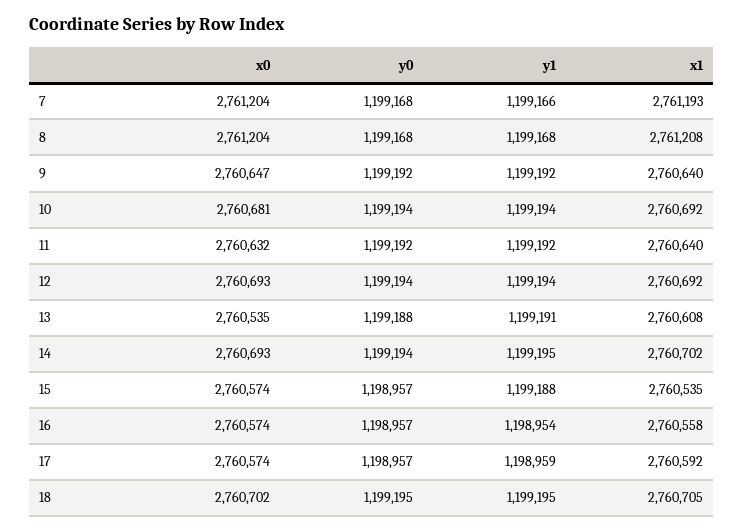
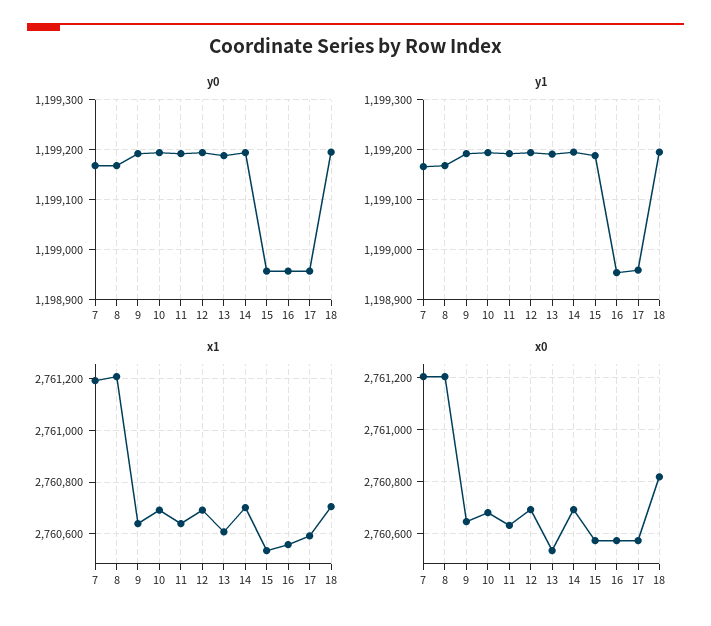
  {
    "x0": {
      "7": 2761204,
      "8": 2761204,
      "9": 2760647,
      "10": 2760681,
      "11": 2760632,
      "12": 2760693,
      "13": 2760535,
      "14": 2760693,
      "15": 2760574,
      "16": 2760574,
      "17": 2760574,
-     "18": 2760702
+     "18": 2760825
    },
    "y0": {
      "7": 1199168,
      "8": 1199168,
      "9": 1199192,
      "10": 1199194,
      "11": 1199192,
      "12": 1199194,
      "13": 1199188,
      "14": 1199194,
      "15": 1198957,
      "16": 1198957,
      "17": 1198957,
      "18": 1199195
    },
    "y1": {
      "7": 1199166,
      "8": 1199168,
      "9": 1199192,
      "10": 1199194,
      "11": 1199192,
      "12": 1199194,
      "13": 1199191,
      "14": 1199195,
      "15": 1199188,
      "16": 1198954,
      "17": 1198959,
      "18": 1199195
    },
    "x1": {
      "7": 2761193,
      "8": 2761208,
      "9": 2760640,
      "10": 2760692,
      "11": 2760640,
      "12": 2760692,
      "13": 2760608,
      "14": 2760702,
      "15": 2760535,
      "16": 2760558,
      "17": 2760592,
      "18": 2760705
    }
  }

